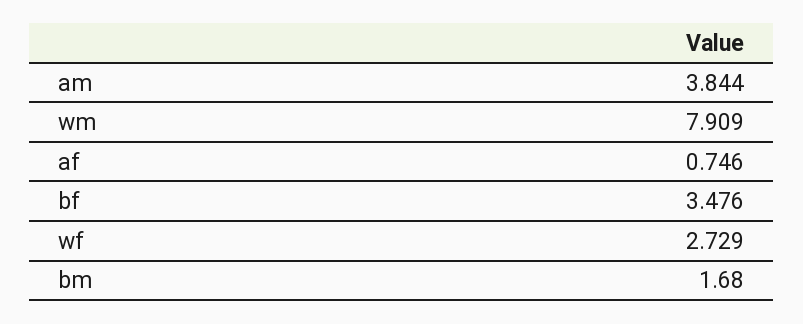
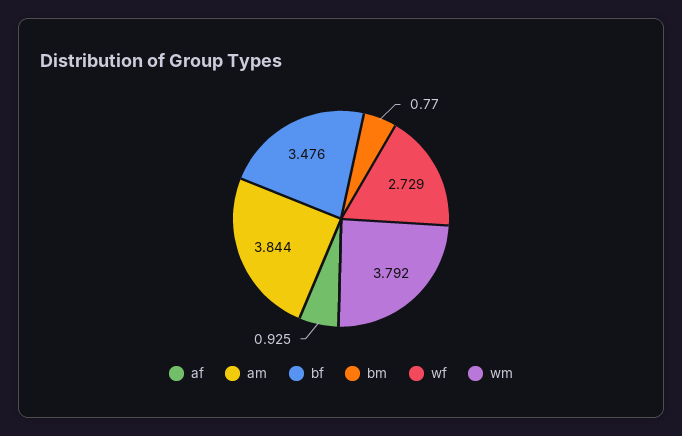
  {
    "am": 3.844,
-   "wm": 7.909,
+   "wm": 3.792,
-   "af": 0.746,
+   "af": 0.925,
    "bf": 3.476,
    "wf": 2.729,
-   "bm": 1.68
+   "bm": 0.77
  }

